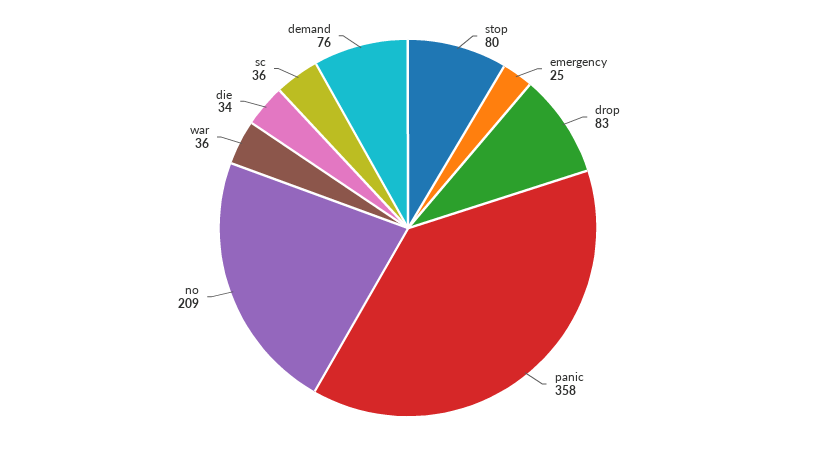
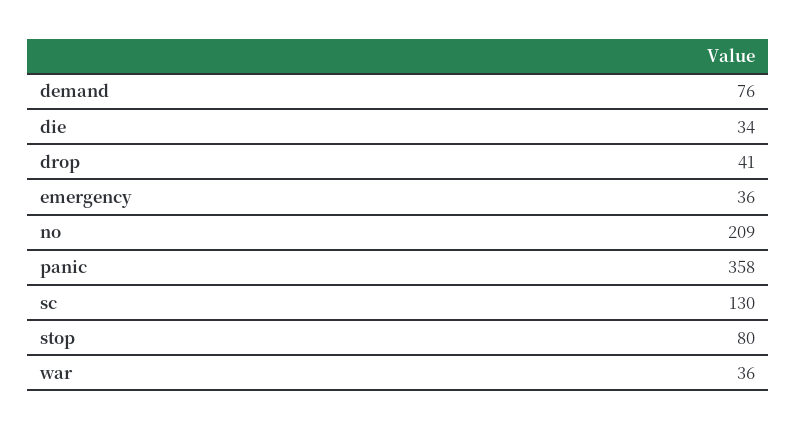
  {
    "stop": 80,
-   "emergency": 25,
+   "emergency": 36,
-   "drop": 83,
+   "drop": 41,
    "panic": 358,
    "no": 209,
    "war": 36,
    "die": 34,
-   "sc": 36,
+   "sc": 130,
    "demand": 76
  }

